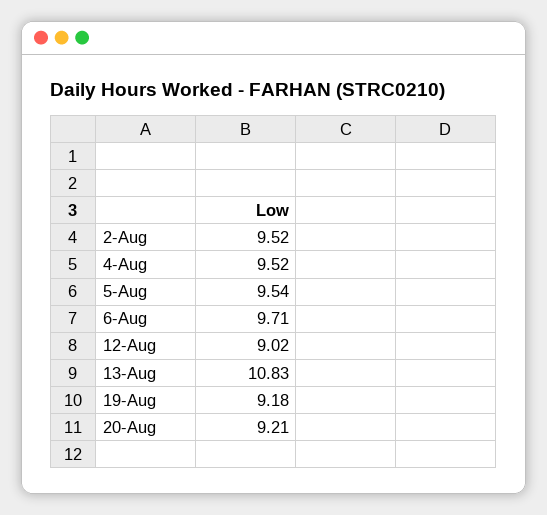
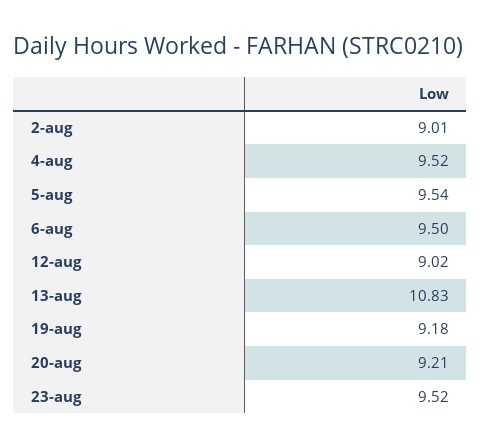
  {
-   "2-Aug": 9.52,
+   "2-Aug": 9.01,
    "4-Aug": 9.52,
    "5-Aug": 9.54,
-   "6-Aug": 9.71,
+   "6-Aug": 9.5,
    "12-Aug": 9.02,
    "13-Aug": 10.83,
    "19-Aug": 9.18,
-   "20-Aug": 9.21
+   "20-Aug": 9.21,
+   "23-aug": 9.52
  }

